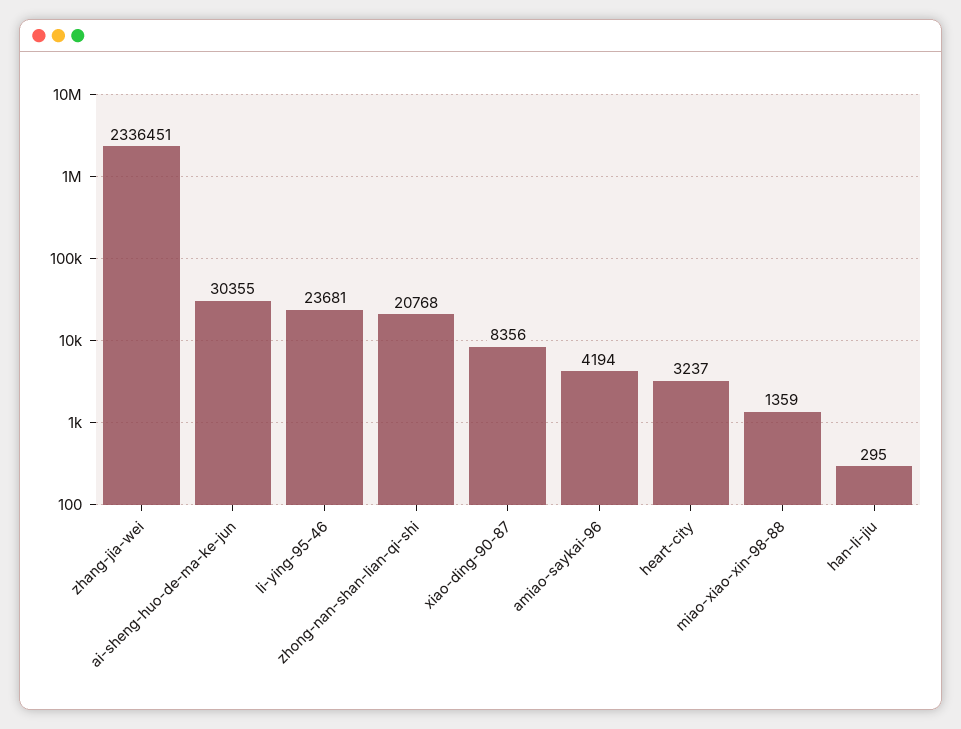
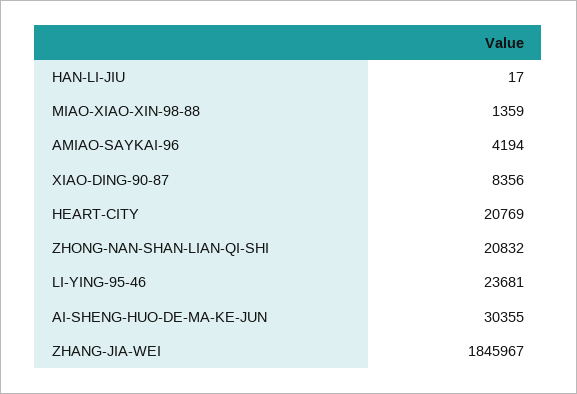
  {
-   "zhang-jia-wei": 2336451,
+   "zhang-jia-wei": 1845967,
    "ai-sheng-huo-de-ma-ke-jun": 30355,
    "li-ying-95-46": 23681,
-   "zhong-nan-shan-lian-qi-shi": 20768,
+   "zhong-nan-shan-lian-qi-shi": 20832,
    "xiao-ding-90-87": 8356,
    "amiao-saykai-96": 4194,
-   "heart-city": 3237,
+   "heart-city": 20769,
    "miao-xiao-xin-98-88": 1359,
-   "han-li-jiu": 295
+   "han-li-jiu": 17
  }

